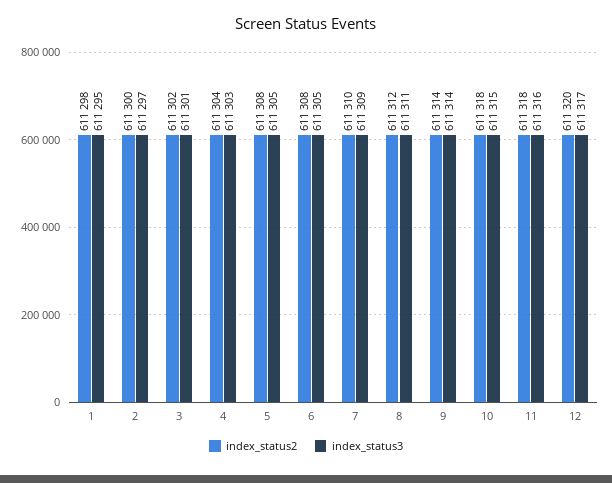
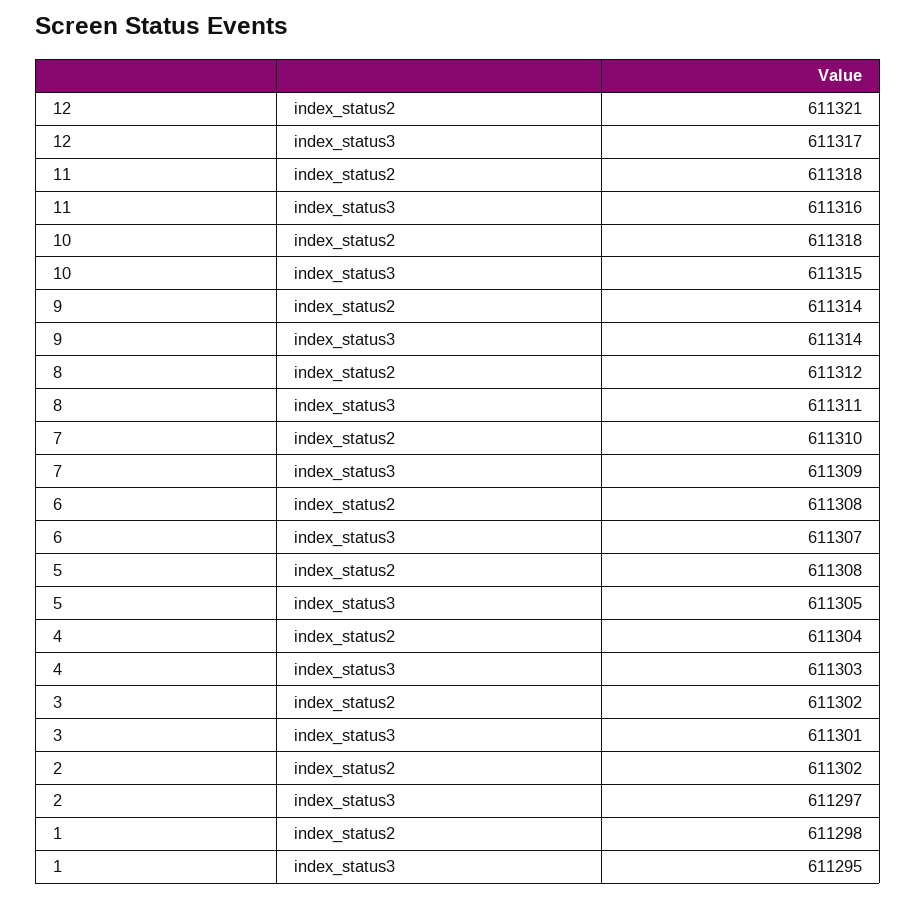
  {
    "index_status2": {
      "1": 611298,
-     "2": 611300,
+     "2": 611302,
      "3": 611302,
      "4": 611304,
      "5": 611308,
      "6": 611308,
      "7": 611310,
      "8": 611312,
      "9": 611314,
      "10": 611318,
      "11": 611318,
-     "12": 611320
+     "12": 611321
    },
    "index_status3": {
      "1": 611295,
      "2": 611297,
      "3": 611301,
      "4": 611303,
      "5": 611305,
-     "6": 611305,
+     "6": 611307,
      "7": 611309,
      "8": 611311,
      "9": 611314,
      "10": 611315,
      "11": 611316,
      "12": 611317
    }
  }

